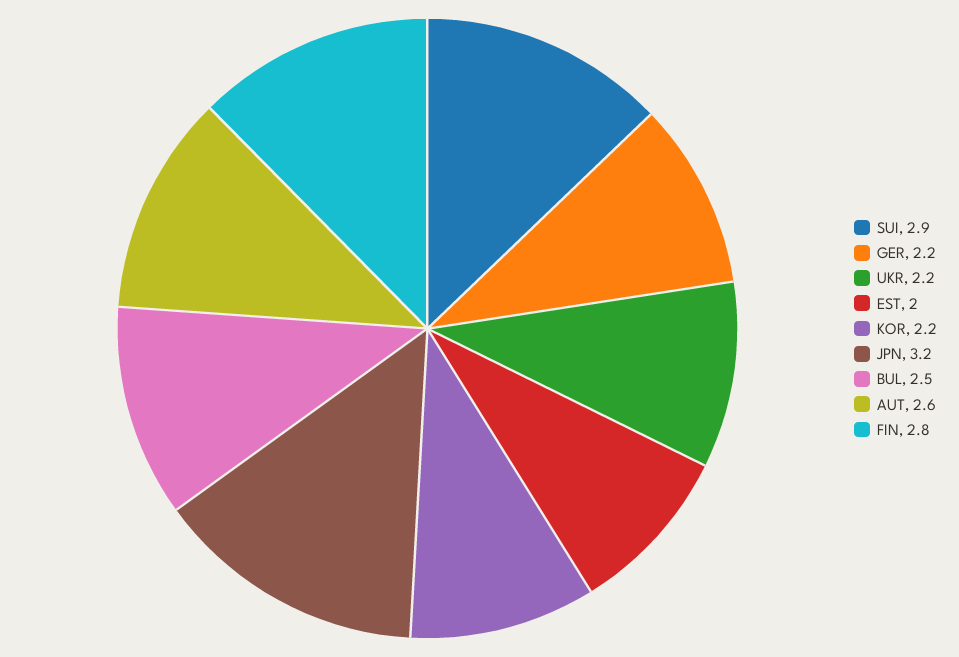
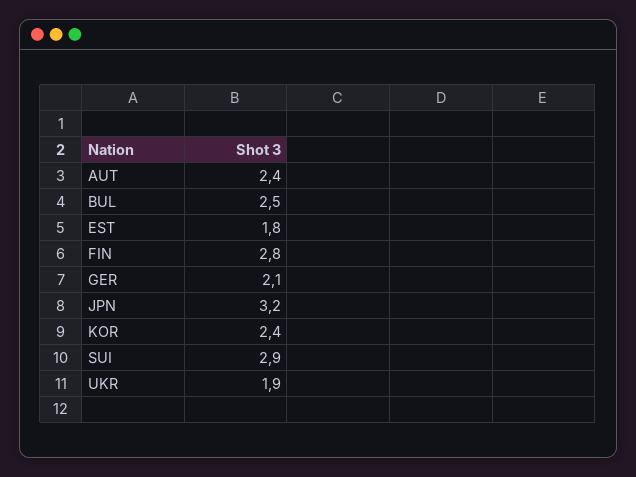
  {
    "SUI": 2.9,
-   "GER": 2.2,
+   "GER": 2.1,
-   "UKR": 2.2,
+   "UKR": 1.9,
-   "EST": 2,
+   "EST": 1.8,
-   "KOR": 2.2,
+   "KOR": 2.4,
    "JPN": 3.2,
    "BUL": 2.5,
-   "AUT": 2.6,
+   "AUT": 2.4,
    "FIN": 2.8
  }

